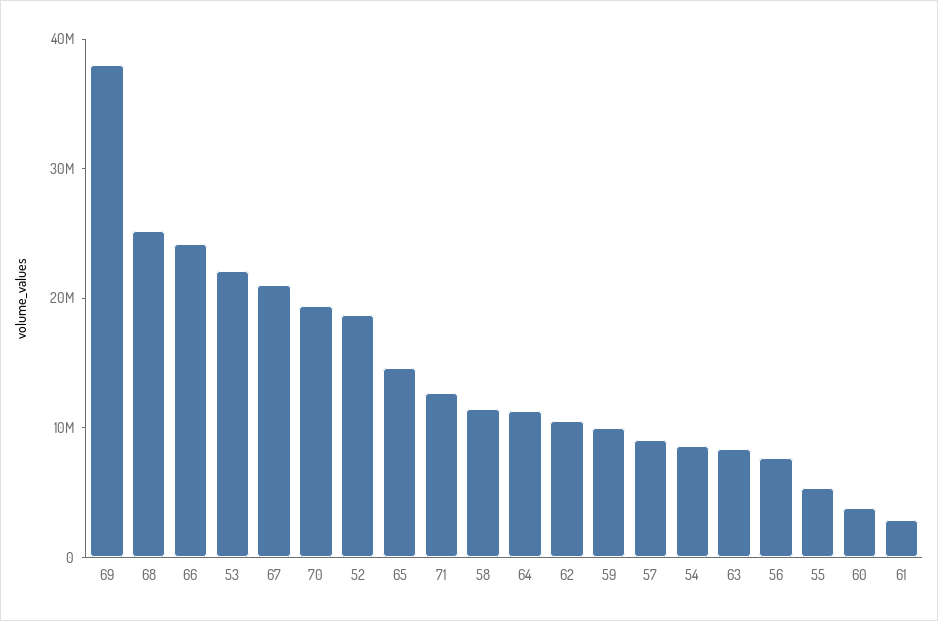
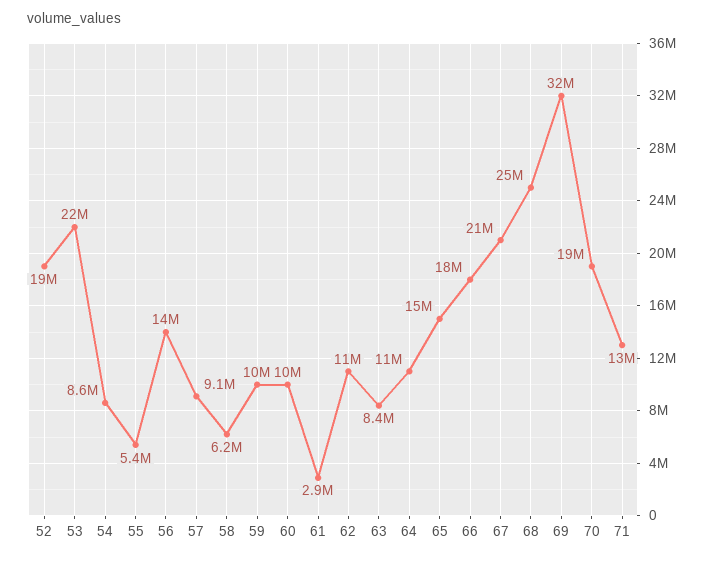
  {
-   "69": 38000000,
+   "69": 32000000,
    "68": 25000000,
-   "66": 24000000,
+   "66": 18000000,
    "53": 22000000,
    "67": 21000000,
    "70": 19000000,
    "52": 19000000,
    "65": 15000000,
    "71": 13000000,
-   "58": 12000000,
+   "58": 6200000,
    "64": 11000000,
    "62": 11000000,
    "59": 10000000,
    "57": 9100000,
    "54": 8600000,
    "63": 8400000,
-   "56": 8000000,
+   "56": 14000000,
    "55": 5400000,
-   "60": 4000000,
+   "60": 10000000,
    "61": 2900000
  }

